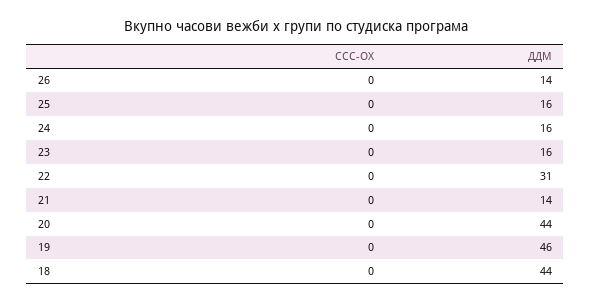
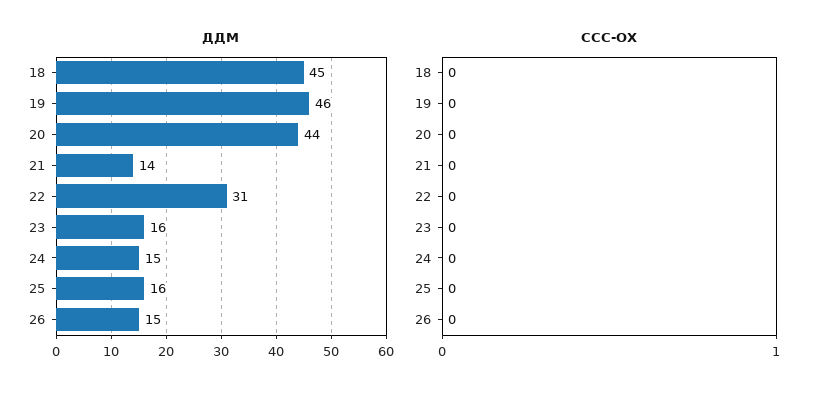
  {
    "ССС-ОХ": {
      "26": 0,
      "25": 0,
      "24": 0,
      "23": 0,
      "22": 0,
      "21": 0,
      "20": 0,
      "19": 0,
      "18": 0
    },
    "ДДМ": {
-     "26": 14,
+     "26": 15,
      "25": 16,
-     "24": 16,
+     "24": 15,
      "23": 16,
      "22": 31,
      "21": 14,
      "20": 44,
      "19": 46,
-     "18": 44
+     "18": 45
    }
  }

